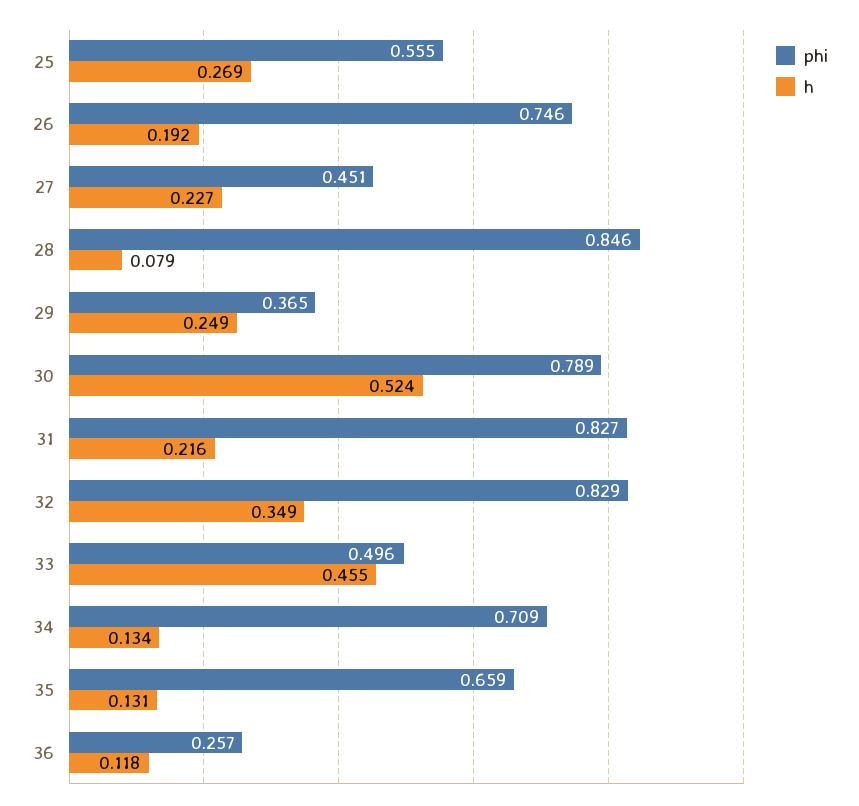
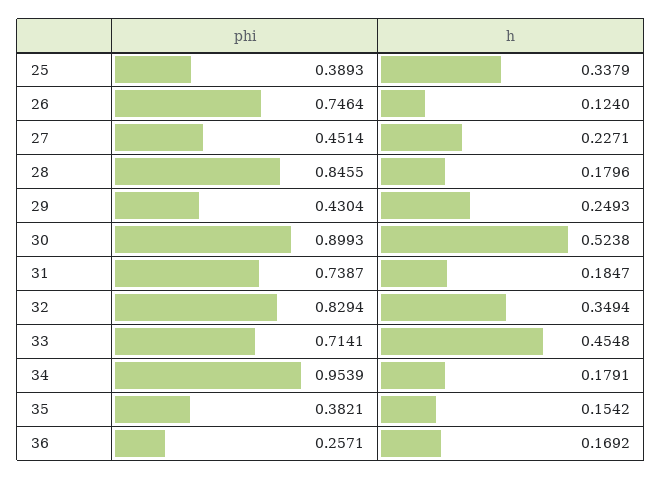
  {
    "phi": {
-     "25": 0.555,
+     "25": 0.3893,
      "26": 0.7464,
      "27": 0.4514,
      "28": 0.8455,
-     "29": 0.365,
+     "29": 0.4304,
-     "30": 0.789,
+     "30": 0.8993,
-     "31": 0.827,
+     "31": 0.7387,
      "32": 0.8294,
-     "33": 0.496,
+     "33": 0.7141,
-     "34": 0.709,
+     "34": 0.9539,
-     "35": 0.659,
+     "35": 0.3821,
      "36": 0.2571
    },
    "h": {
-     "25": 0.269,
+     "25": 0.3379,
-     "26": 0.192,
+     "26": 0.124,
      "27": 0.2271,
-     "28": 0.079,
+     "28": 0.1796,
      "29": 0.2493,
      "30": 0.5238,
-     "31": 0.216,
+     "31": 0.1847,
      "32": 0.3494,
      "33": 0.4548,
-     "34": 0.134,
+     "34": 0.1791,
-     "35": 0.131,
+     "35": 0.1542,
-     "36": 0.118
+     "36": 0.1692
    }
  }

